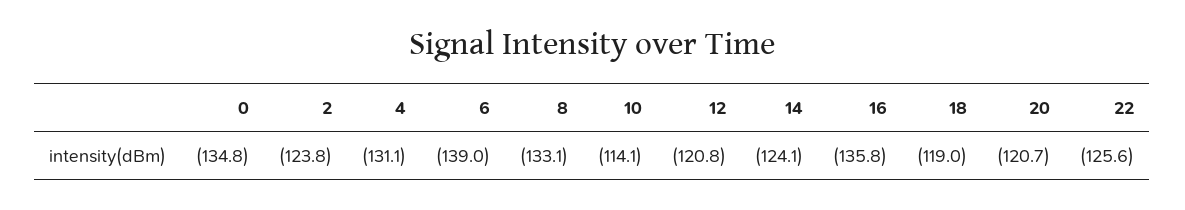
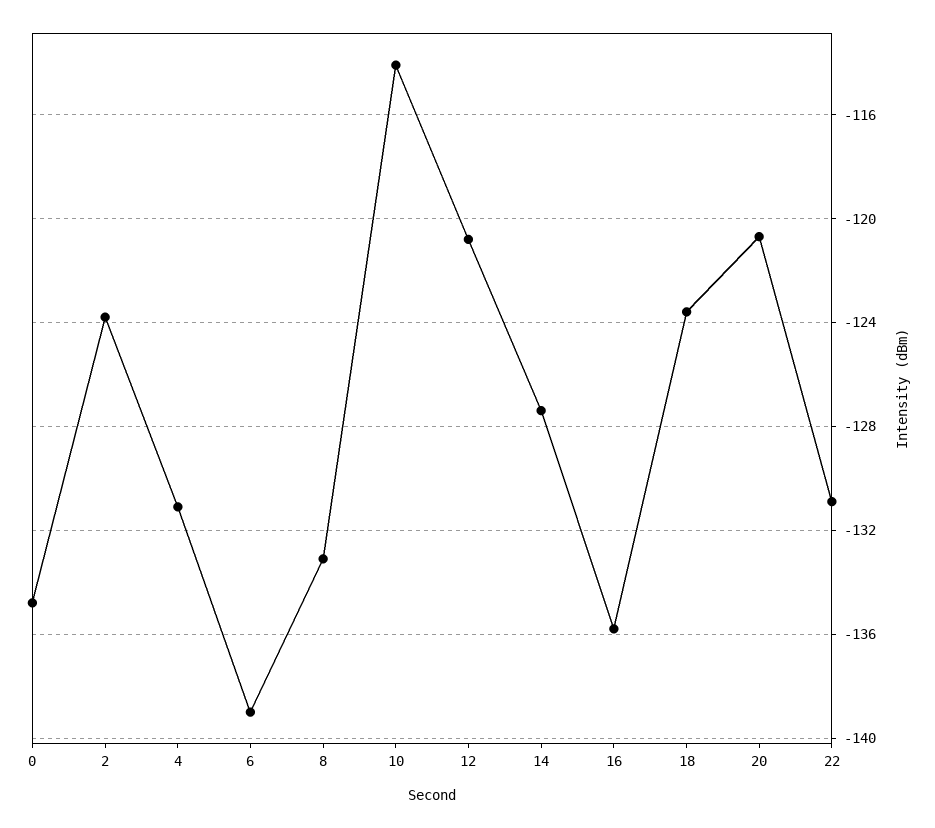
  {
    "0": -134.8,
    "2": -123.8,
    "4": -131.1,
    "6": -139,
    "8": -133.1,
    "10": -114.1,
    "12": -120.8,
-   "14": -124.1,
+   "14": -127.5,
    "16": -135.8,
-   "18": -119,
+   "18": -123.5,
    "20": -120.7,
-   "22": -125.6
+   "22": -131
  }

